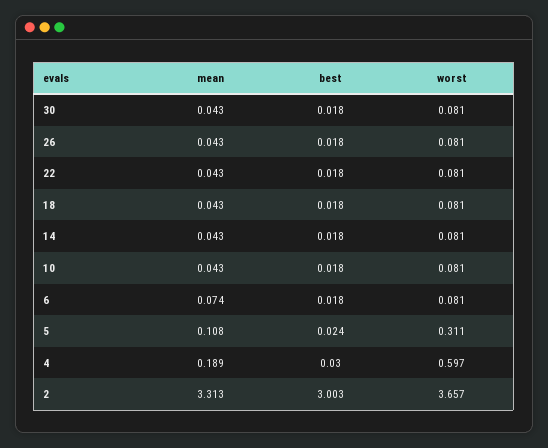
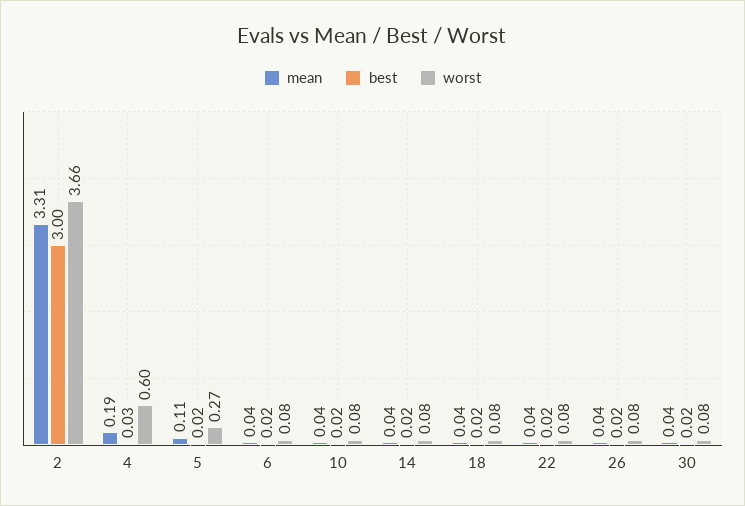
  {
    "mean": {
      "30": 0.043,
      "26": 0.043,
      "22": 0.043,
      "18": 0.043,
      "14": 0.043,
      "10": 0.043,
-     "6": 0.074,
+     "6": 0.04,
      "5": 0.108,
      "4": 0.189,
      "2": 3.313
    },
    "best": {
      "30": 0.018,
      "26": 0.018,
      "22": 0.018,
      "18": 0.018,
      "14": 0.018,
      "10": 0.018,
      "6": 0.018,
      "5": 0.024,
      "4": 0.03,
      "2": 3.003
    },
    "worst": {
      "30": 0.081,
      "26": 0.081,
      "22": 0.081,
      "18": 0.081,
      "14": 0.081,
      "10": 0.081,
      "6": 0.081,
-     "5": 0.311,
+     "5": 0.27,
      "4": 0.597,
      "2": 3.657
    }
  }

